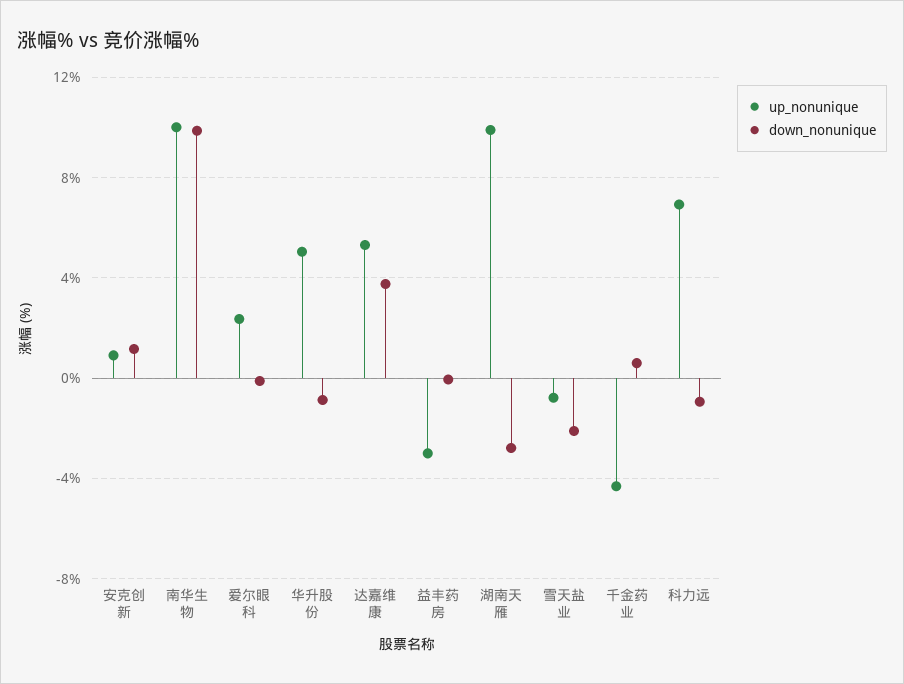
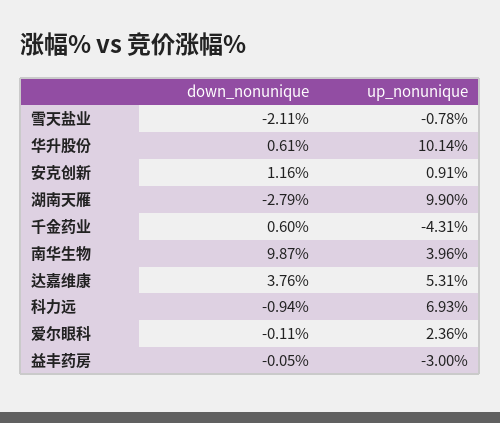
  {
    "up_nonunique": {
      "安克创新": 0.91,
-     "南华生物": 10,
+     "南华生物": 3.96,
      "爱尔眼科": 2.36,
-     "华升股份": 5,
+     "华升股份": 10.14,
      "达嘉维康": 5.31,
      "益丰药房": -3,
      "湖南天雁": 9.9,
      "雪天盐业": -0.78,
      "千金药业": -4.31,
      "科力远": 6.93
    },
    "down_nonunique": {
      "安克创新": 1.16,
      "南华生物": 9.87,
      "爱尔眼科": -0.11,
-     "华升股份": -1,
+     "华升股份": 0.61,
      "达嘉维康": 3.76,
      "益丰药房": -0.05,
      "湖南天雁": -2.79,
      "雪天盐业": -2.11,
      "千金药业": 0.6,
      "科力远": -0.94
    }
  }

